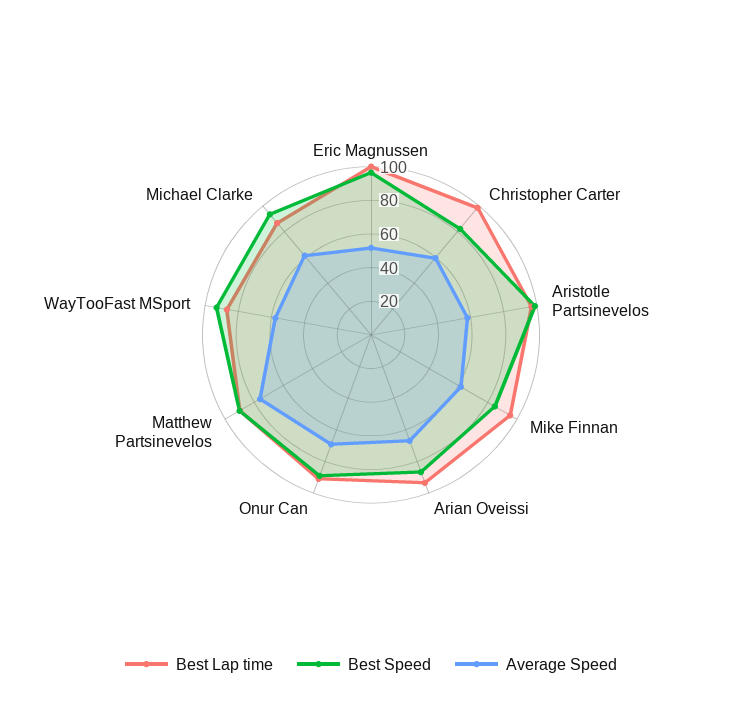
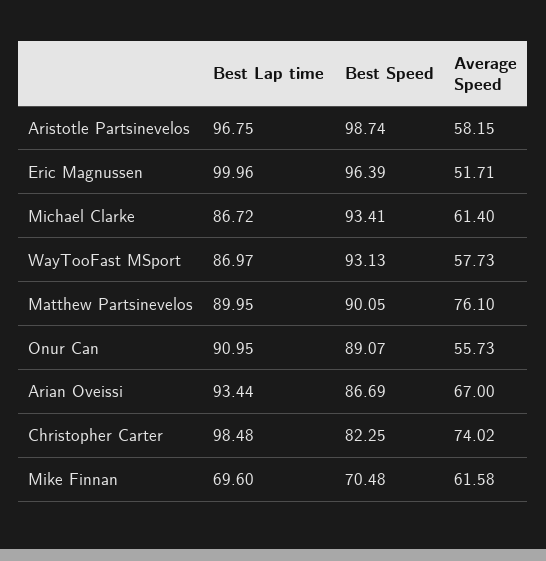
  {
    "Best Lap time": {
      "Eric Magnussen": 99.96,
      "Christopher Carter": 98.48,
      "Aristotle Partsinevelos": 96.75,
-     "Mike Finnan": 95,
+     "Mike Finnan": 69.6,
      "Arian Oveissi": 93.44,
      "Onur Can": 90.95,
      "Matthew Partsinevelos": 89.95,
      "WayTooFast MSport": 86.97,
      "Michael Clarke": 86.72
    },
    "Best Speed": {
      "Eric Magnussen": 96.39,
      "Christopher Carter": 82.25,
      "Aristotle Partsinevelos": 98.74,
-     "Mike Finnan": 85,
+     "Mike Finnan": 70.48,
      "Arian Oveissi": 86.69,
      "Onur Can": 89.07,
      "Matthew Partsinevelos": 90.05,
      "WayTooFast MSport": 93.13,
      "Michael Clarke": 93.41
    },
    "Average Speed": {
      "Eric Magnussen": 51.71,
-     "Christopher Carter": 60,
+     "Christopher Carter": 74.02,
      "Aristotle Partsinevelos": 58.15,
      "Mike Finnan": 61.58,
      "Arian Oveissi": 67,
-     "Onur Can": 70,
+     "Onur Can": 55.73,
      "Matthew Partsinevelos": 76.1,
      "WayTooFast MSport": 57.73,
      "Michael Clarke": 61.4
    }
  }

